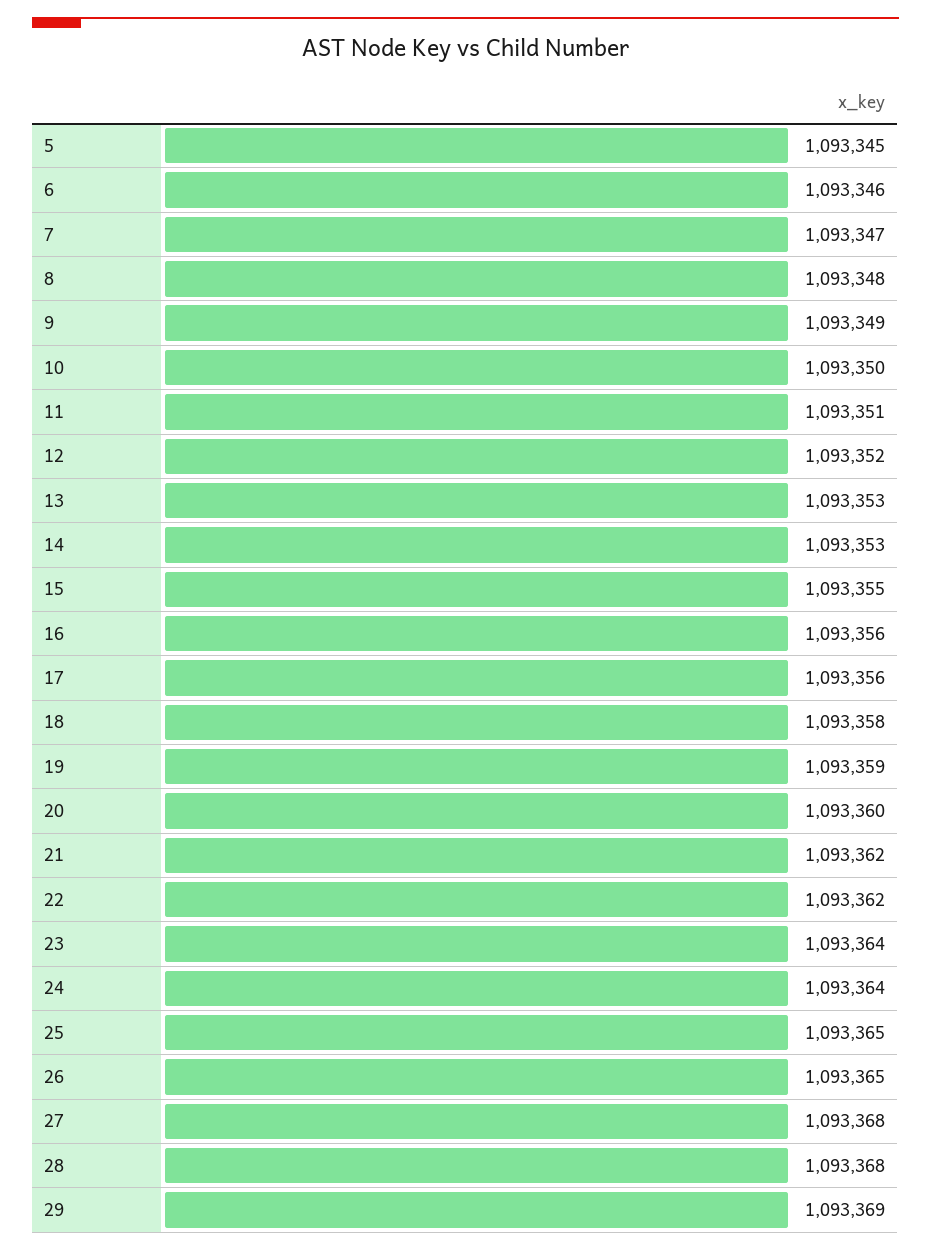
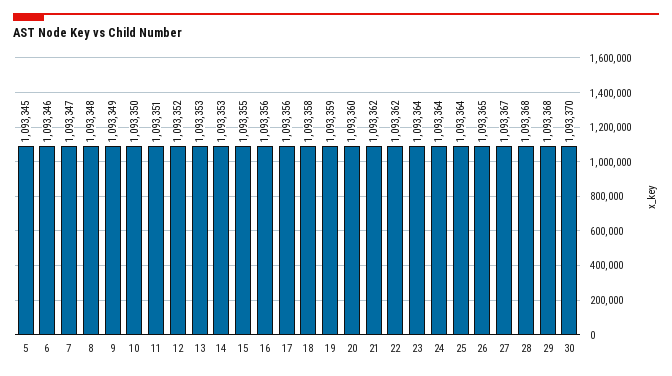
  {
    "5": 1093345,
    "6": 1093346,
    "7": 1093347,
    "8": 1093348,
    "9": 1093349,
    "10": 1093350,
    "11": 1093351,
    "12": 1093352,
    "13": 1093353,
    "14": 1093353,
    "15": 1093355,
    "16": 1093356,
    "17": 1093356,
    "18": 1093358,
    "19": 1093359,
    "20": 1093360,
    "21": 1093362,
    "22": 1093362,
    "23": 1093364,
    "24": 1093364,
-   "25": 1093365,
+   "25": 1093364,
    "26": 1093365,
-   "27": 1093368,
+   "27": 1093367,
    "28": 1093368,
-   "29": 1093369
+   "29": 1093368,
+   "30": 1093370
  }

